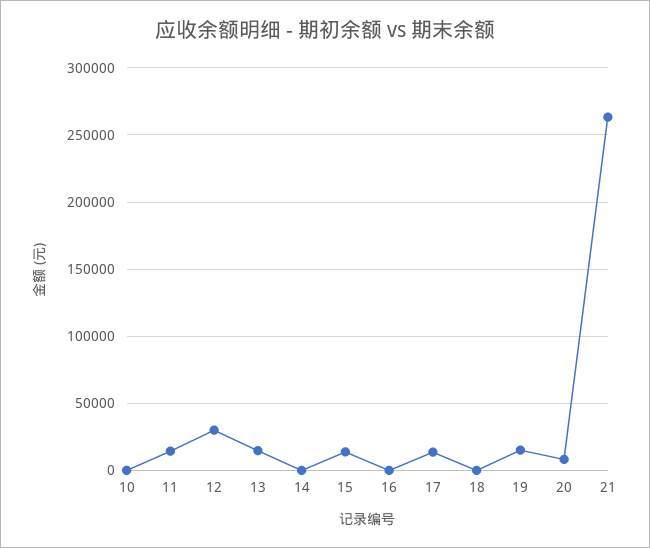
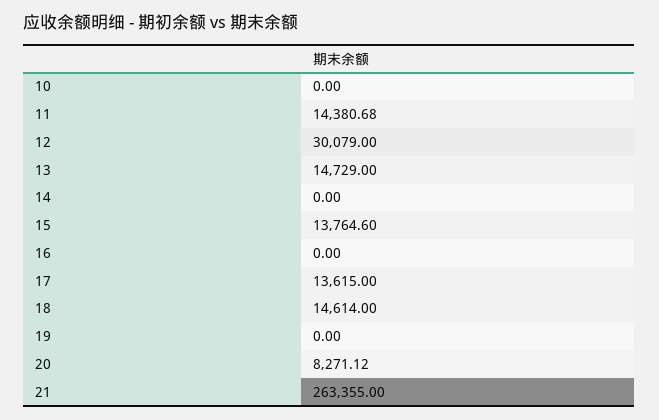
  {
    "10": 0,
    "11": 14380.68,
    "12": 30079,
    "13": 14729,
    "14": 0,
    "15": 13764.6,
    "16": 0,
    "17": 13615,
-   "18": 0,
+   "18": 14614,
-   "19": 15000,
+   "19": 0,
    "20": 8271.12,
    "21": 263355
  }

